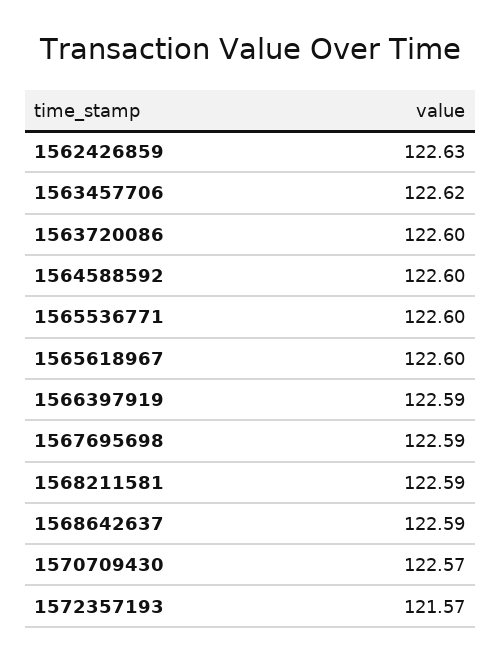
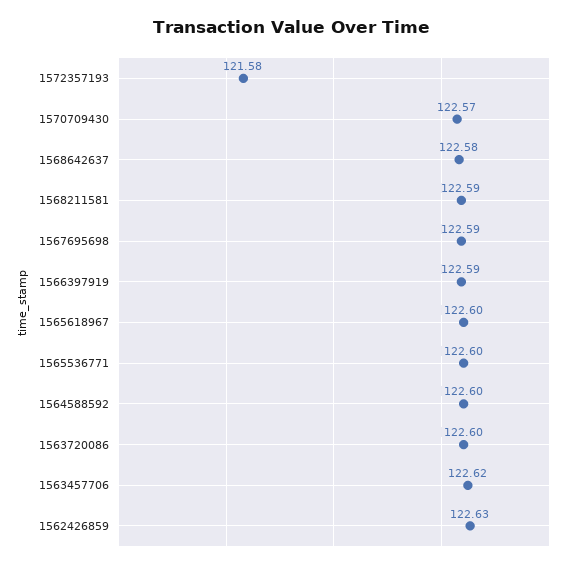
  {
    "1562426859": 122.63,
    "1563457706": 122.62,
    "1563720086": 122.6,
    "1564588592": 122.6,
    "1565536771": 122.6,
    "1565618967": 122.6,
    "1566397919": 122.59,
    "1567695698": 122.59,
    "1568211581": 122.59,
-   "1568642637": 122.59,
+   "1568642637": 122.58,
    "1570709430": 122.57,
-   "1572357193": 121.57
+   "1572357193": 121.58
  }

